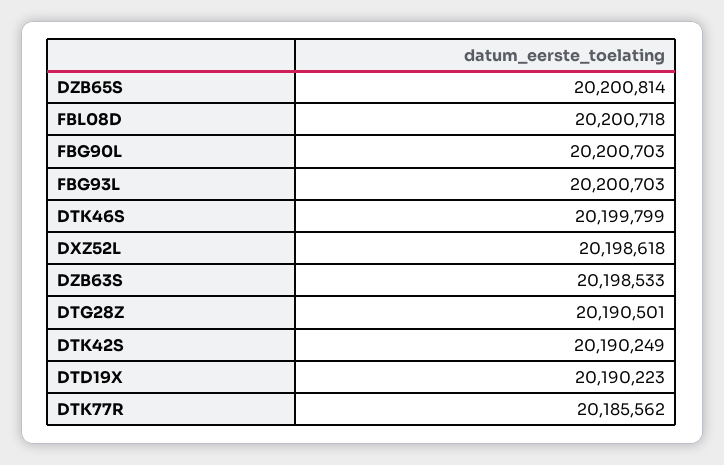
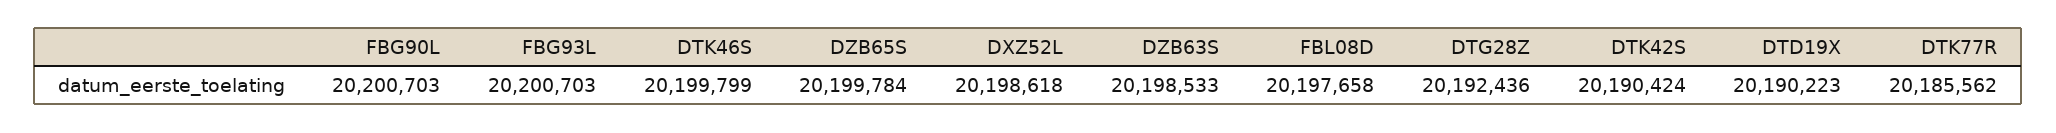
  {
-   "DZB65S": 20200814,
+   "DZB65S": 20199784,
-   "FBL08D": 20200718,
+   "FBL08D": 20197658,
    "FBG90L": 20200703,
    "FBG93L": 20200703,
    "DTK46S": 20199799,
    "DXZ52L": 20198618,
    "DZB63S": 20198533,
-   "DTG28Z": 20190501,
+   "DTG28Z": 20192436,
-   "DTK42S": 20190249,
+   "DTK42S": 20190424,
    "DTD19X": 20190223,
    "DTK77R": 20185562
  }

